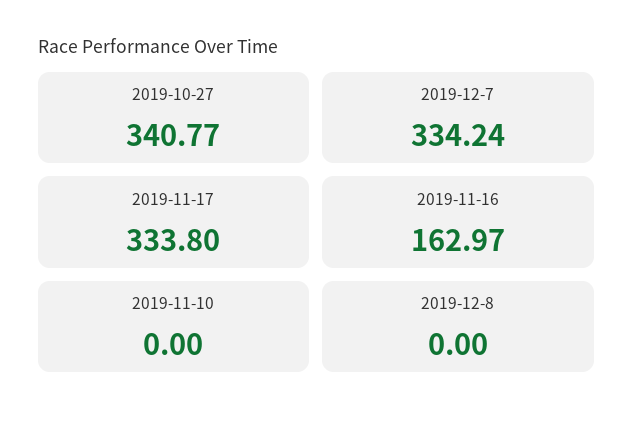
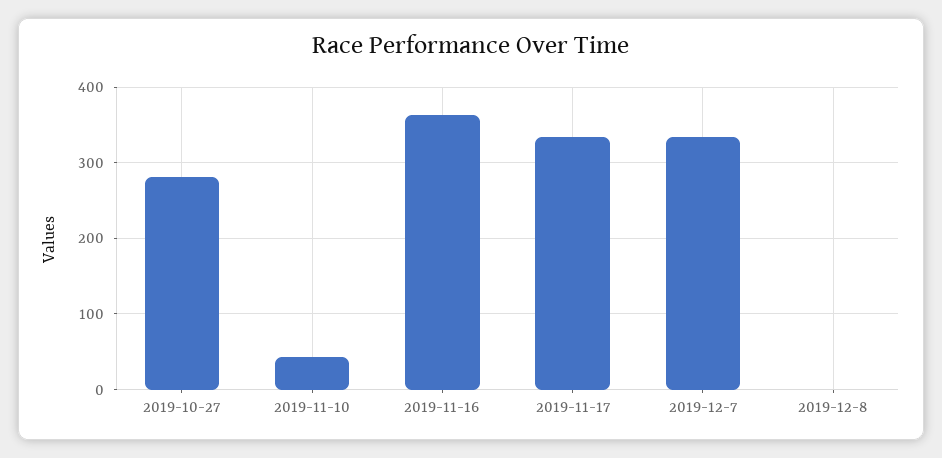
  {
-   "2019-10-27": 340.77,
+   "2019-10-27": 280,
    "2019-12-7": 334.24,
    "2019-11-17": 333.8,
-   "2019-11-16": 162.97,
+   "2019-11-16": 360,
-   "2019-11-10": 0,
+   "2019-11-10": 40,
    "2019-12-8": 0
  }

